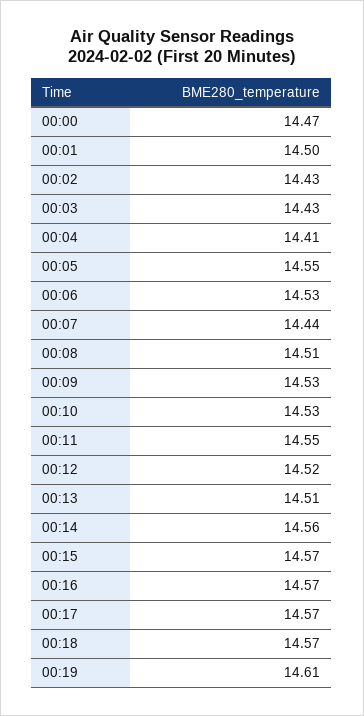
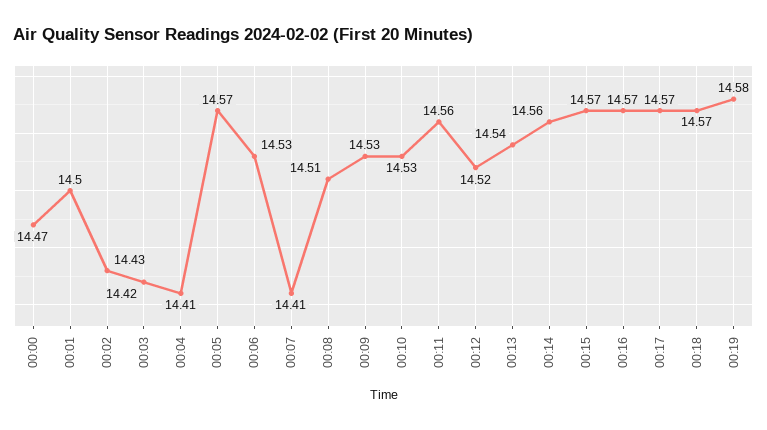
  {
    "00:00": 14.47,
    "00:01": 14.5,
    "00:02": 14.43,
-   "00:03": 14.43,
+   "00:03": 14.42,
    "00:04": 14.41,
-   "00:05": 14.55,
+   "00:05": 14.57,
    "00:06": 14.53,
-   "00:07": 14.44,
+   "00:07": 14.41,
    "00:08": 14.51,
    "00:09": 14.53,
    "00:10": 14.53,
-   "00:11": 14.55,
+   "00:11": 14.56,
    "00:12": 14.52,
-   "00:13": 14.51,
+   "00:13": 14.54,
    "00:14": 14.56,
    "00:15": 14.57,
    "00:16": 14.57,
    "00:17": 14.57,
    "00:18": 14.57,
-   "00:19": 14.61
+   "00:19": 14.58
  }

